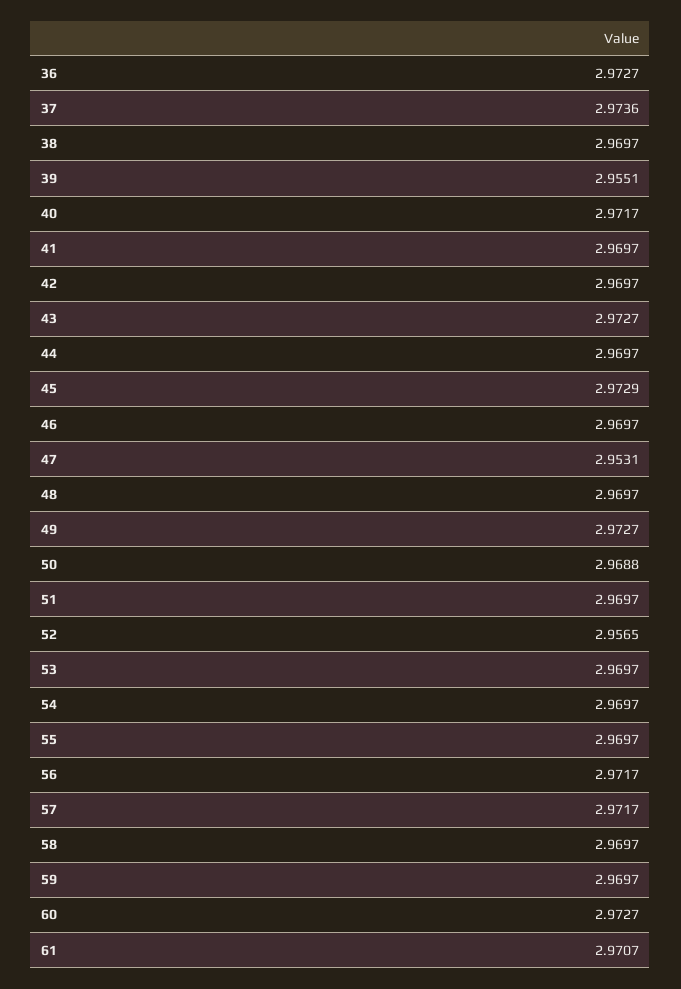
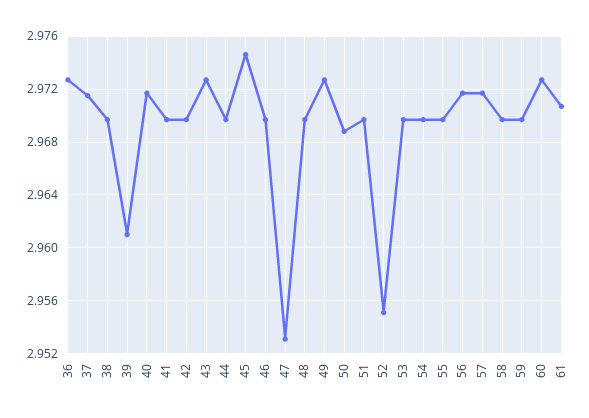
  {
    "36": 2.9727,
-   "37": 2.9736,
+   "37": 2.9715,
    "38": 2.9697,
-   "39": 2.9551,
+   "39": 2.961,
    "40": 2.9717,
    "41": 2.9697,
    "42": 2.9697,
    "43": 2.9727,
    "44": 2.9697,
-   "45": 2.9729,
+   "45": 2.9745,
    "46": 2.9697,
    "47": 2.9531,
    "48": 2.9697,
    "49": 2.9727,
    "50": 2.9688,
    "51": 2.9697,
-   "52": 2.9565,
+   "52": 2.955,
    "53": 2.9697,
    "54": 2.9697,
    "55": 2.9697,
    "56": 2.9717,
    "57": 2.9717,
    "58": 2.9697,
    "59": 2.9697,
    "60": 2.9727,
    "61": 2.9707
  }

